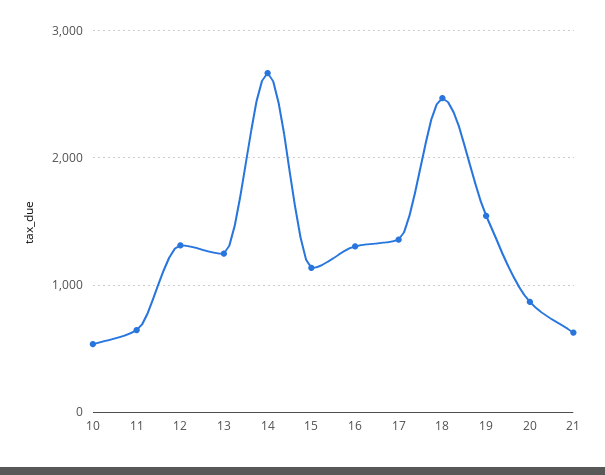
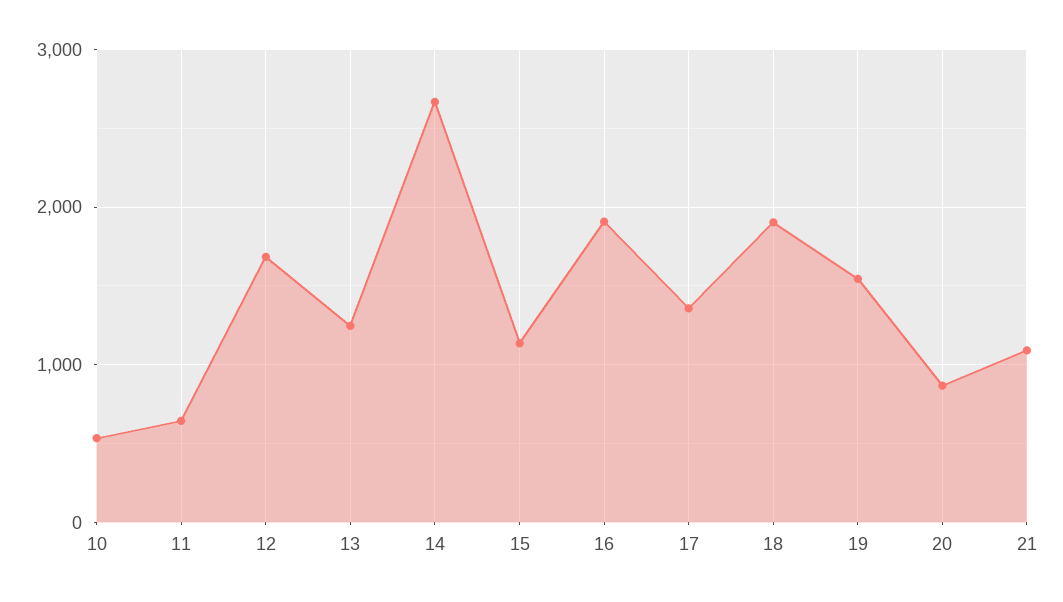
  {
    "10": 500,
    "11": 600,
-   "12": 1300,
+   "12": 1700,
    "13": 1200,
    "14": 2700,
    "15": 1100,
-   "16": 1300,
+   "16": 1900,
    "17": 1400,
-   "18": 2500,
+   "18": 1900,
    "19": 1500,
    "20": 900,
-   "21": 600
+   "21": 1100
  }

